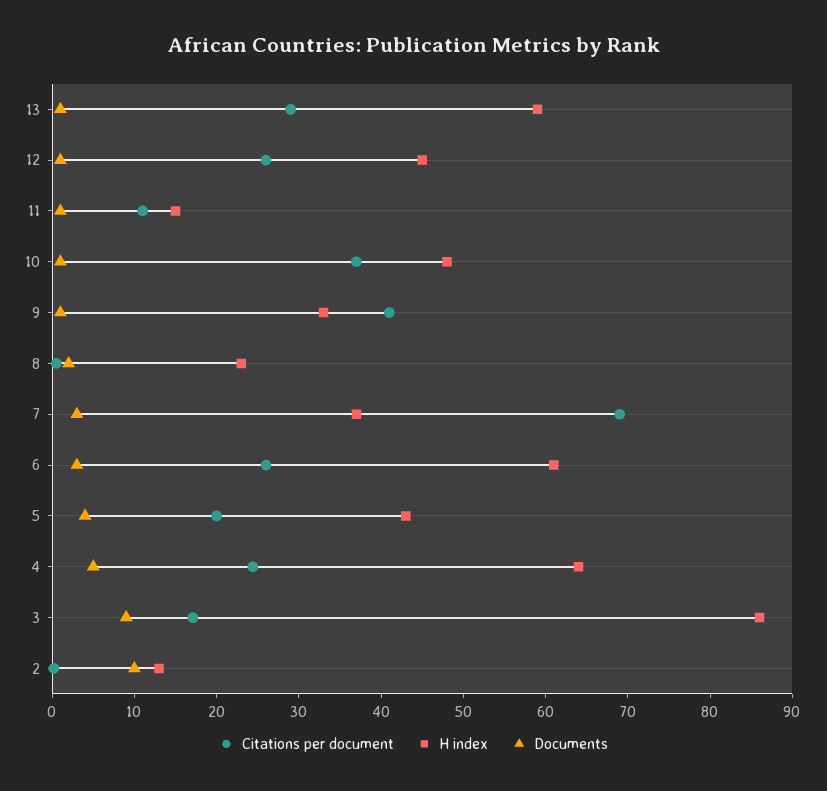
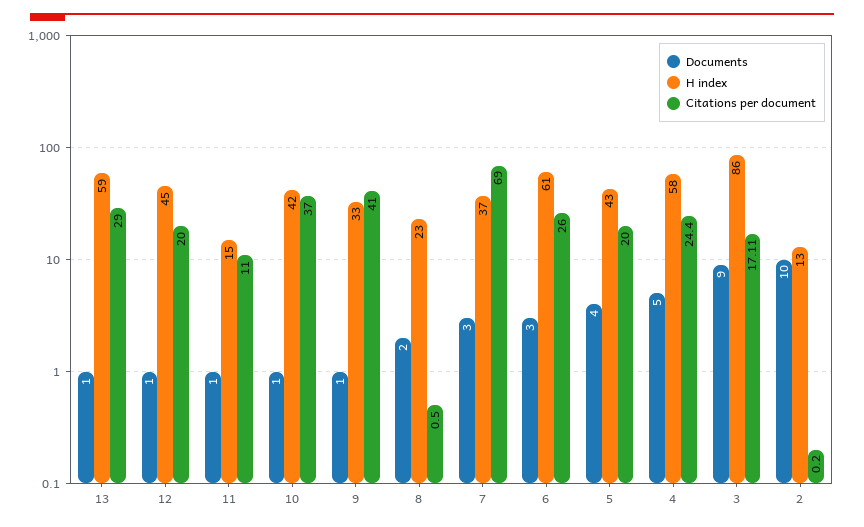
  {
    "Citations per document": {
      "13": 29,
-     "12": 26,
+     "12": 20,
      "11": 11,
      "10": 37,
      "9": 41,
      "8": 0.5,
      "7": 69,
      "6": 26,
      "5": 20,
      "4": 24.4,
      "3": 17.11,
      "2": 0.2
    },
    "H index": {
      "13": 59,
      "12": 45,
      "11": 15,
-     "10": 48,
+     "10": 42,
      "9": 33,
      "8": 23,
      "7": 37,
      "6": 61,
      "5": 43,
-     "4": 64,
+     "4": 58,
      "3": 86,
      "2": 13
    },
    "Documents": {
      "13": 1,
      "12": 1,
      "11": 1,
      "10": 1,
      "9": 1,
      "8": 2,
      "7": 3,
      "6": 3,
      "5": 4,
      "4": 5,
      "3": 9,
      "2": 10
    }
  }

